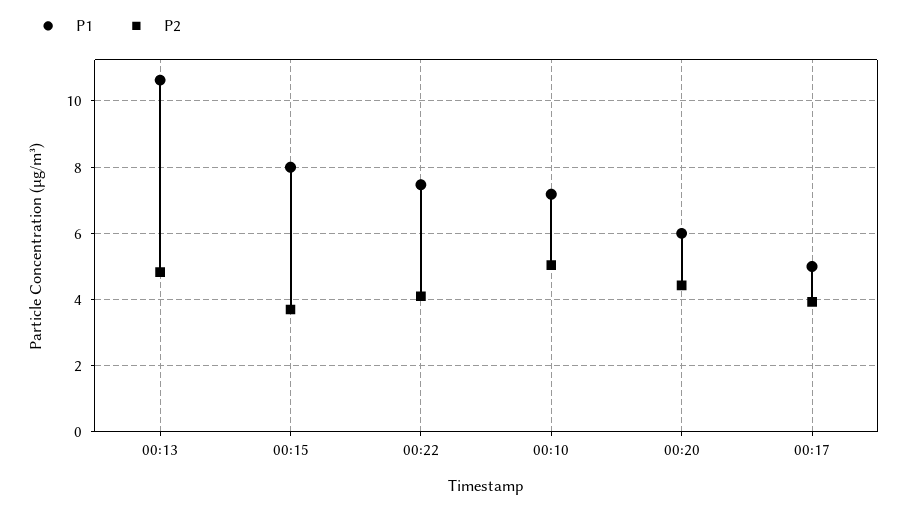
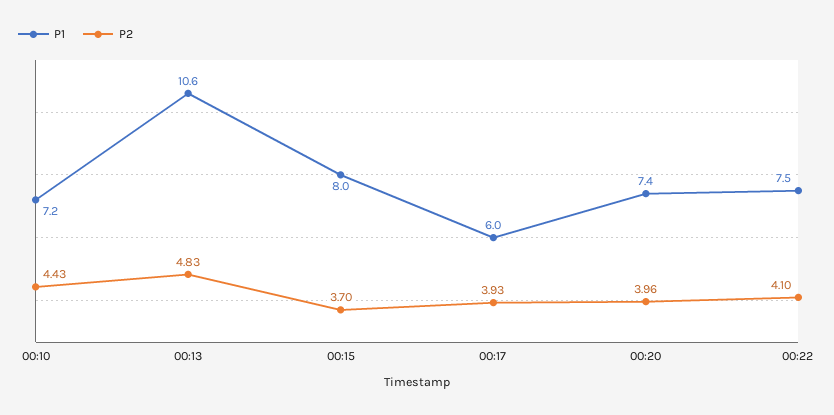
  {
    "P1": {
      "00:13": 10.6,
      "00:15": 8,
      "00:22": 7.5,
      "00:10": 7.2,
-     "00:20": 6,
+     "00:20": 7.4,
-     "00:17": 5
+     "00:17": 6
    },
    "P2": {
      "00:13": 4.83,
      "00:15": 3.7,
      "00:22": 4.1,
-     "00:10": 5,
+     "00:10": 4.43,
-     "00:20": 4.4,
+     "00:20": 3.96,
      "00:17": 3.93
    }
  }

